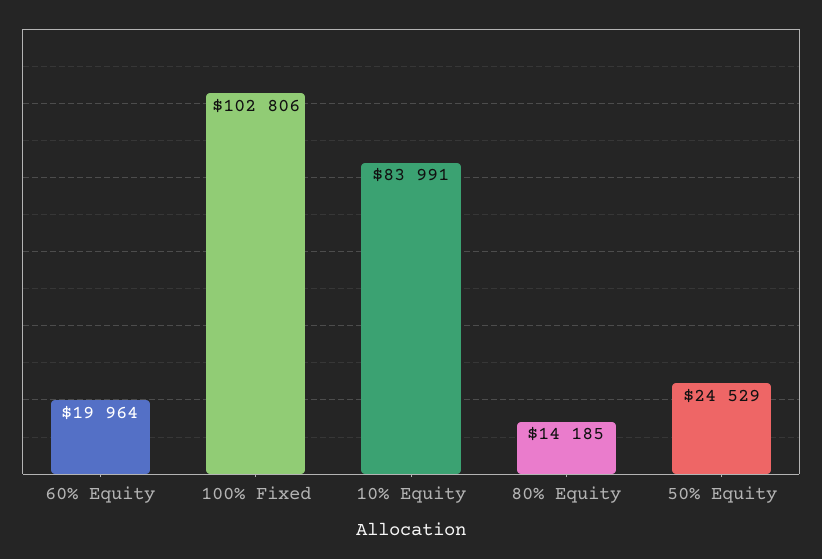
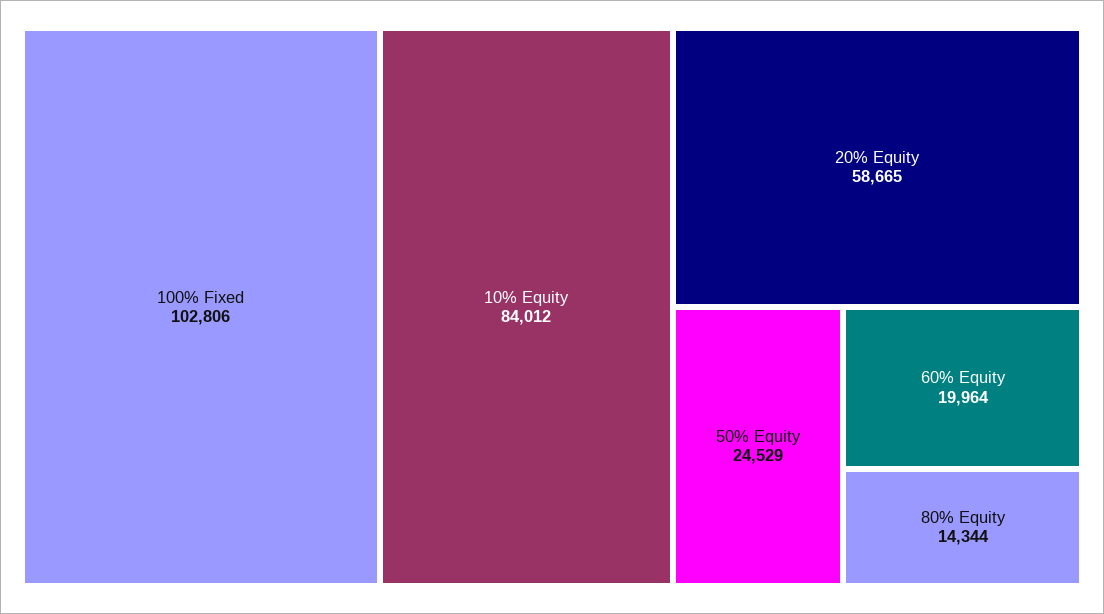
  {
    "60% Equity": 19964,
    "100% Fixed": 102806,
-   "10% Equity": 83991,
+   "10% Equity": 84012,
-   "80% Equity": 14185,
+   "80% Equity": 14344,
-   "50% Equity": 24529
+   "50% Equity": 24529,
+   "20% Equity": 58665
  }

